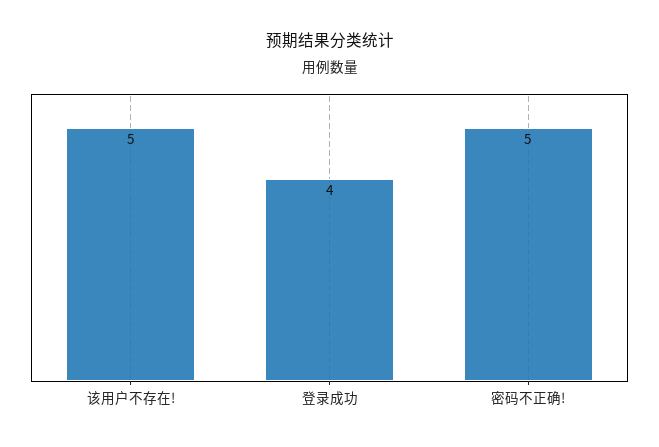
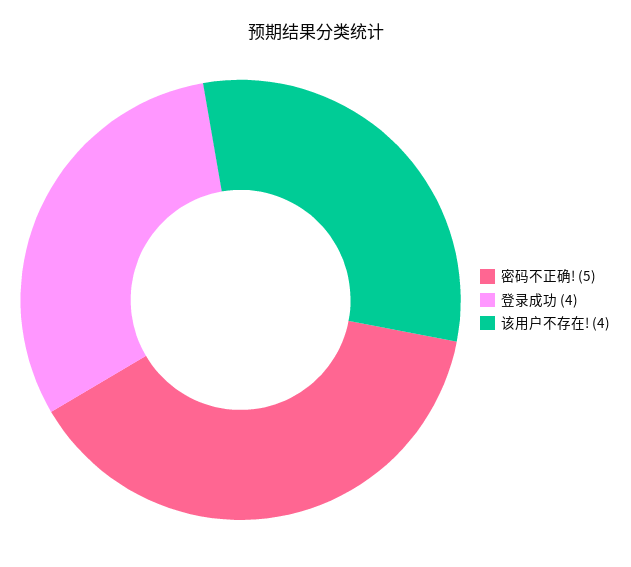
  {
-   "该用户不存在!": 5,
+   "该用户不存在!": 4,
    "登录成功": 4,
    "密码不正确!": 5
  }

